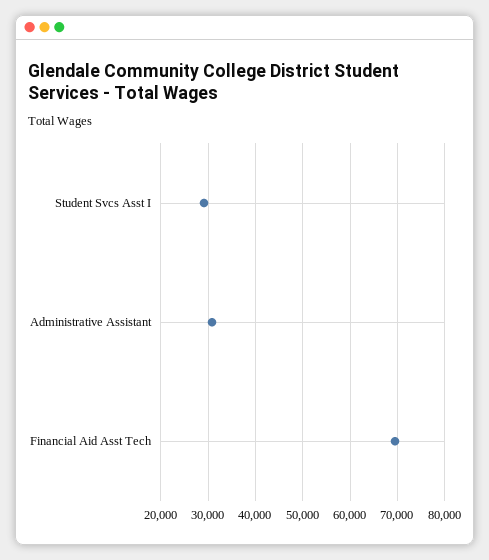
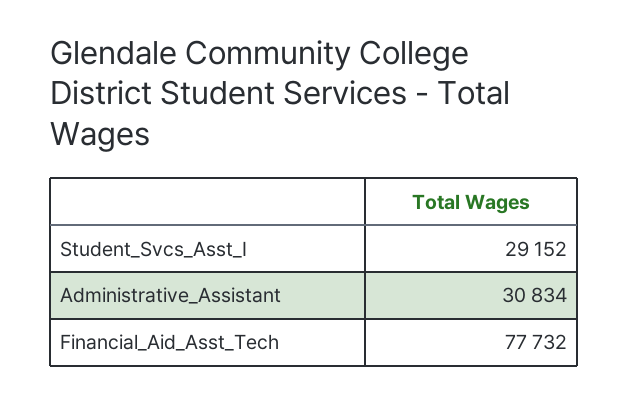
  {
    "Student Svcs Asst I": 29152,
    "Administrative Assistant": 30834,
-   "Financial Aid Asst Tech": 70000
+   "Financial Aid Asst Tech": 77732
  }

